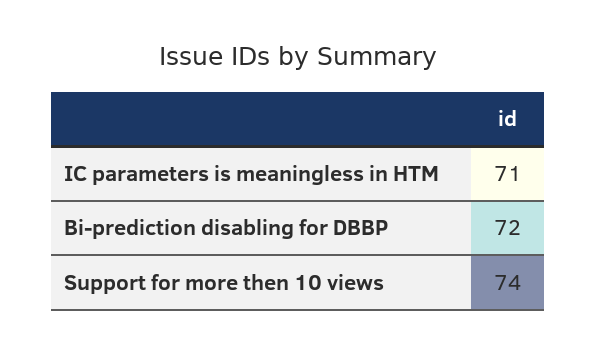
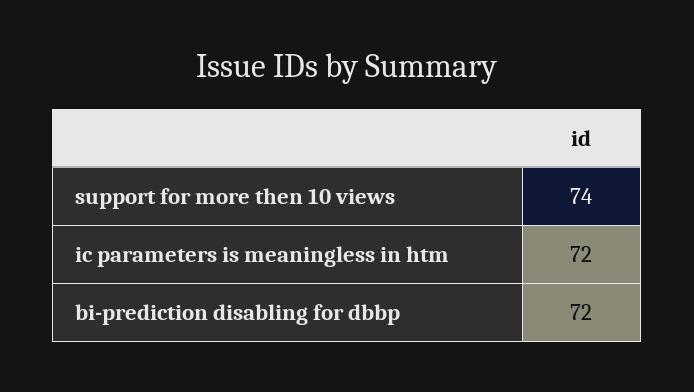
  {
-   "IC parameters is meaningless in HTM": 71,
+   "IC parameters is meaningless in HTM": 72,
    "Bi-prediction disabling for DBBP": 72,
    "Support for more then 10 views": 74
  }

